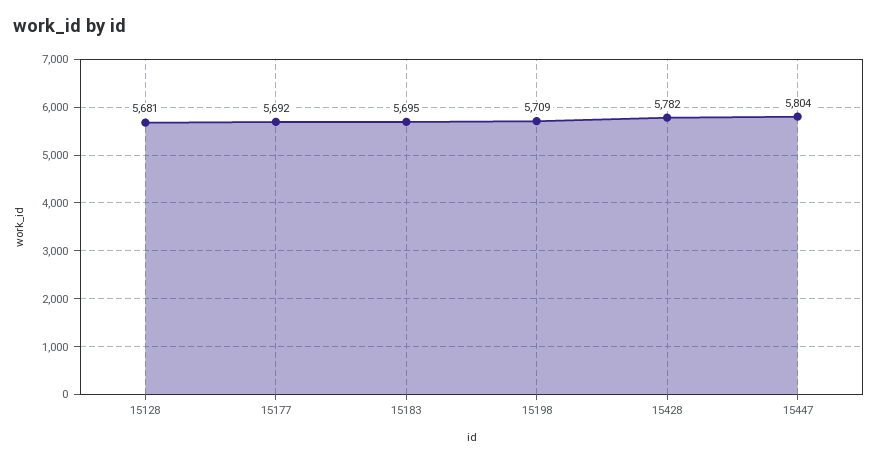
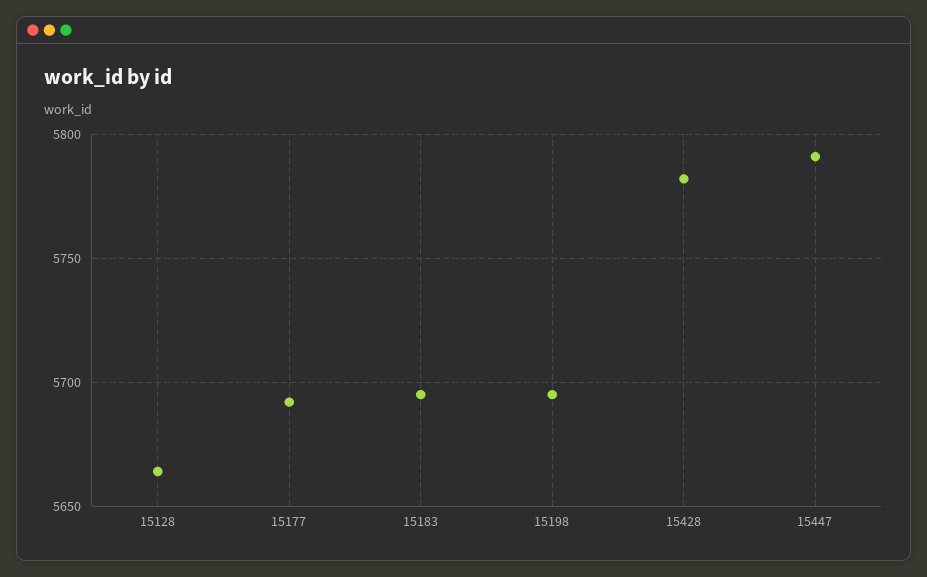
  {
-   "15128": 5681,
+   "15128": 5665,
    "15177": 5692,
    "15183": 5695,
-   "15198": 5709,
+   "15198": 5695,
    "15428": 5782,
-   "15447": 5804
+   "15447": 5790
  }

